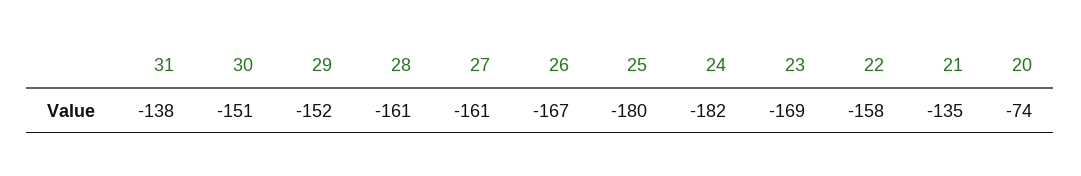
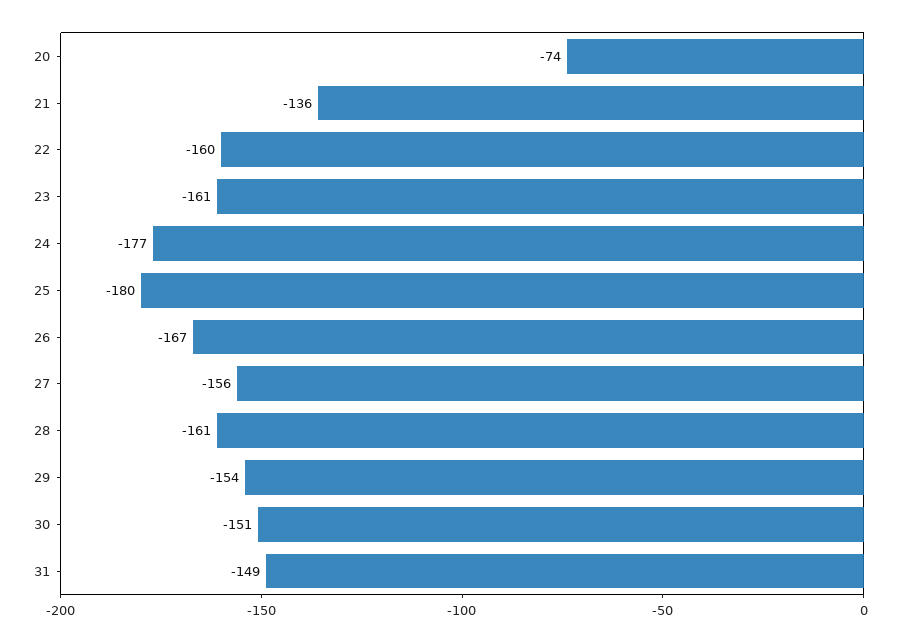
  {
-   "31": -138,
+   "31": -149,
    "30": -151,
-   "29": -152,
+   "29": -154,
    "28": -161,
-   "27": -161,
+   "27": -156,
    "26": -167,
    "25": -180,
-   "24": -182,
+   "24": -177,
-   "23": -169,
+   "23": -161,
-   "22": -158,
+   "22": -160,
-   "21": -135,
+   "21": -136,
    "20": -74
  }

